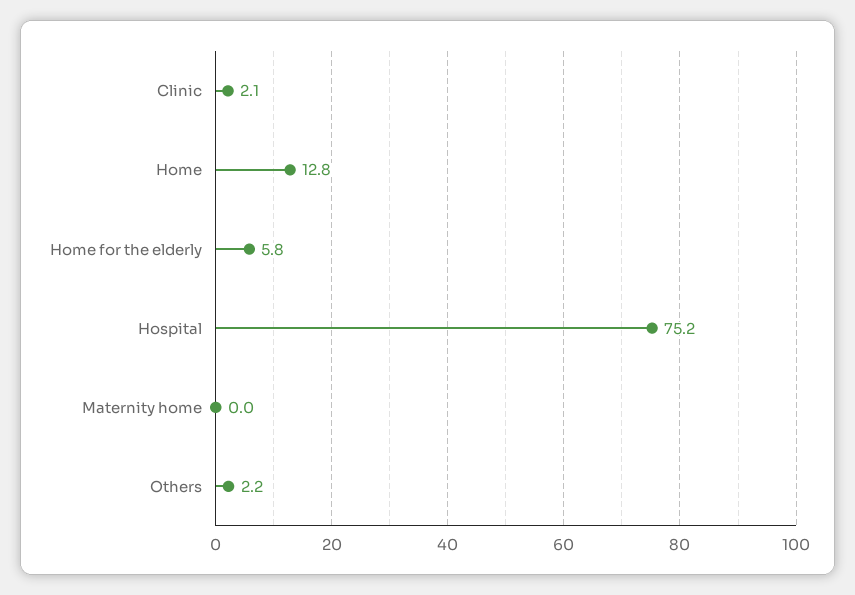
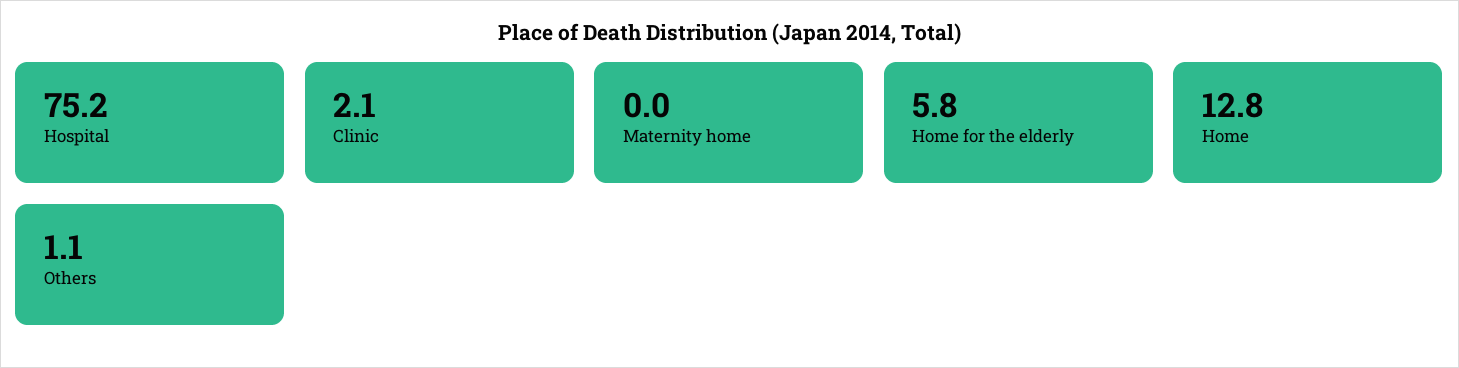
  {
    "Clinic": 2.1,
    "Home": 12.8,
    "Home for the elderly": 5.8,
    "Hospital": 75.2,
    "Maternity home": 0,
-   "Others": 2.2
+   "Others": 1.1
  }

